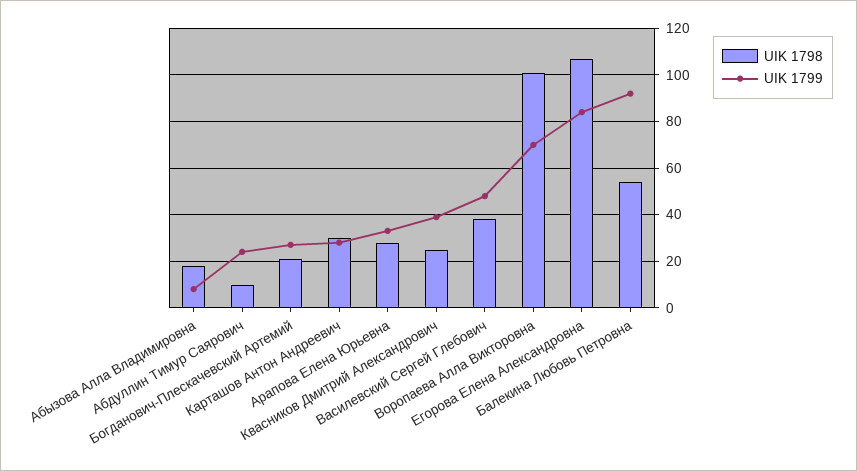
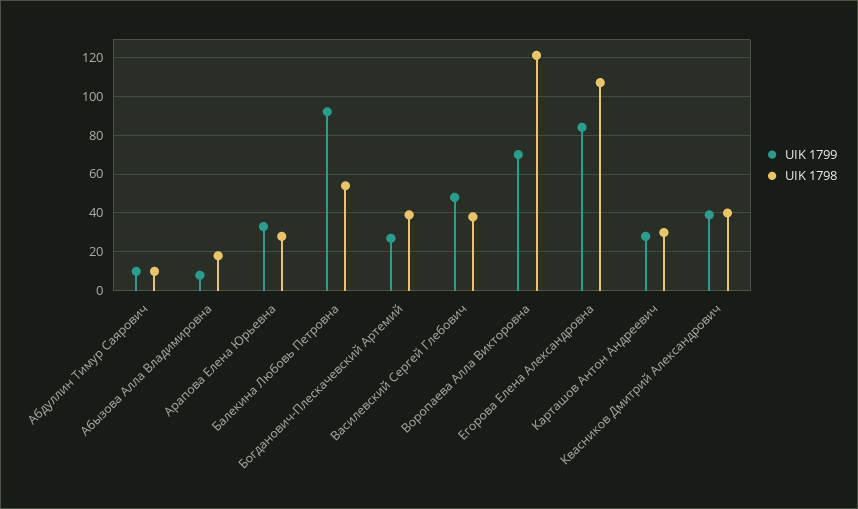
  {
    "UIK 1798": {
      "Абызова Алла Владимировна": 20,
      "Абдуллин Тимур Саярович": 10,
-     "Богданович-Плескачевский Артемий": 20,
+     "Богданович-Плескачевский Артемий": 40,
      "Карташов Антон Андреевич": 30,
      "Арапова Елена Юрьевна": 30,
-     "Квасников Дмитрий Александрович": 25,
+     "Квасников Дмитрий Александрович": 40,
      "Василевский Сергей Глебович": 40,
-     "Воропаева Алла Викторовна": 100,
+     "Воропаева Алла Викторовна": 120,
      "Егорова Елена Александровна": 105,
      "Балекина Любовь Петровна": 55
    },
    "UIK 1799": {
      "Абызова Алла Владимировна": 10,
-     "Абдуллин Тимур Саярович": 25,
+     "Абдуллин Тимур Саярович": 10,
      "Богданович-Плескачевский Артемий": 25,
      "Карташов Антон Андреевич": 30,
      "Арапова Елена Юрьевна": 35,
      "Квасников Дмитрий Александрович": 40,
      "Василевский Сергей Глебович": 50,
      "Воропаева Алла Викторовна": 70,
      "Егорова Елена Александровна": 85,
      "Балекина Любовь Петровна": 90
    }
  }

